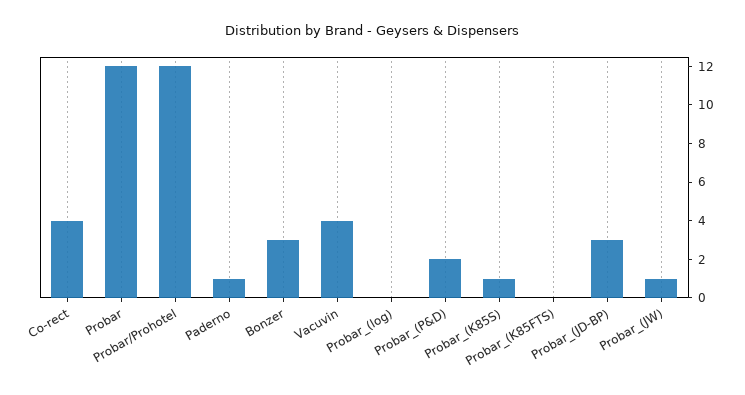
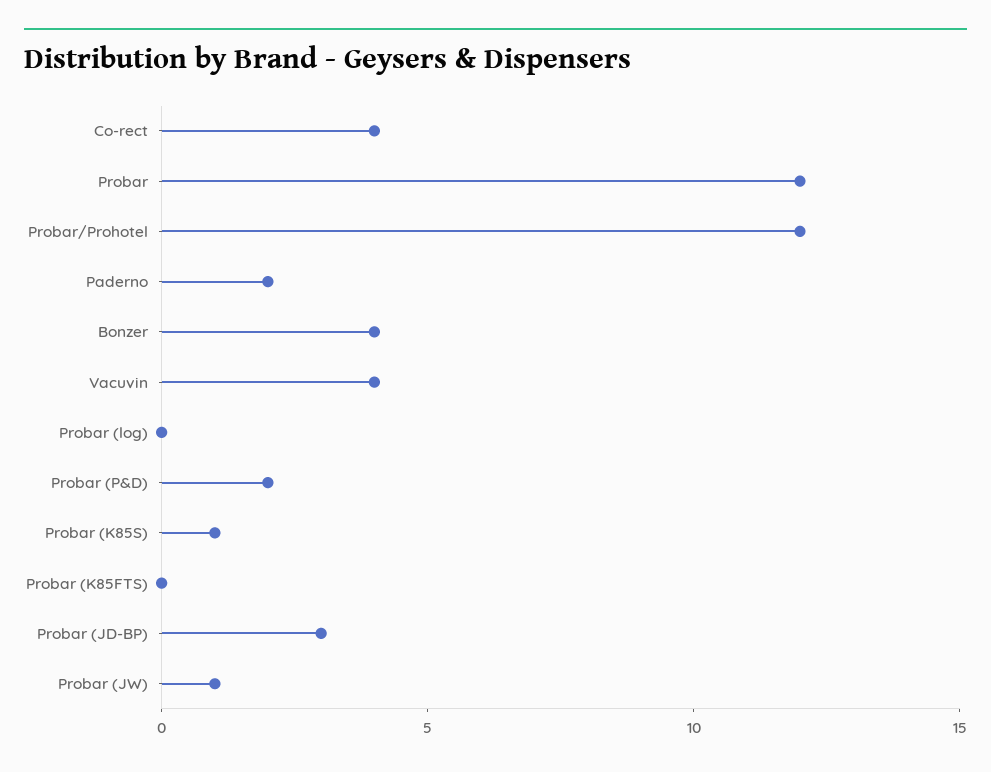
  {
    "Co-rect": 4,
    "Probar": 12,
    "Probar/Prohotel": 12,
-   "Paderno": 1,
+   "Paderno": 2,
-   "Bonzer": 3,
+   "Bonzer": 4,
    "Vacuvin": 4,
    "Probar_(log)": 0,
    "Probar_(P&D)": 2,
    "Probar_(K85S)": 1,
    "Probar_(K85FTS)": 0,
    "Probar_(JD-BP)": 3,
    "Probar_(JW)": 1
  }

